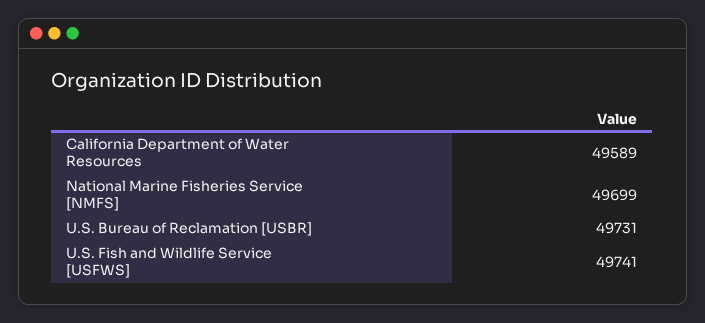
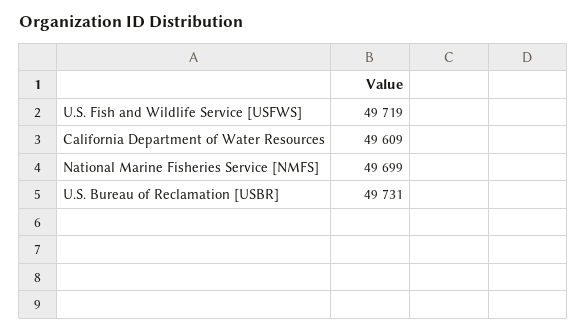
  {
-   "California Department of Water Resources": 49589,
+   "California Department of Water Resources": 49609,
    "National Marine Fisheries Service [NMFS]": 49699,
    "U.S. Bureau of Reclamation [USBR]": 49731,
-   "U.S. Fish and Wildlife Service [USFWS]": 49741
+   "U.S. Fish and Wildlife Service [USFWS]": 49719
  }

